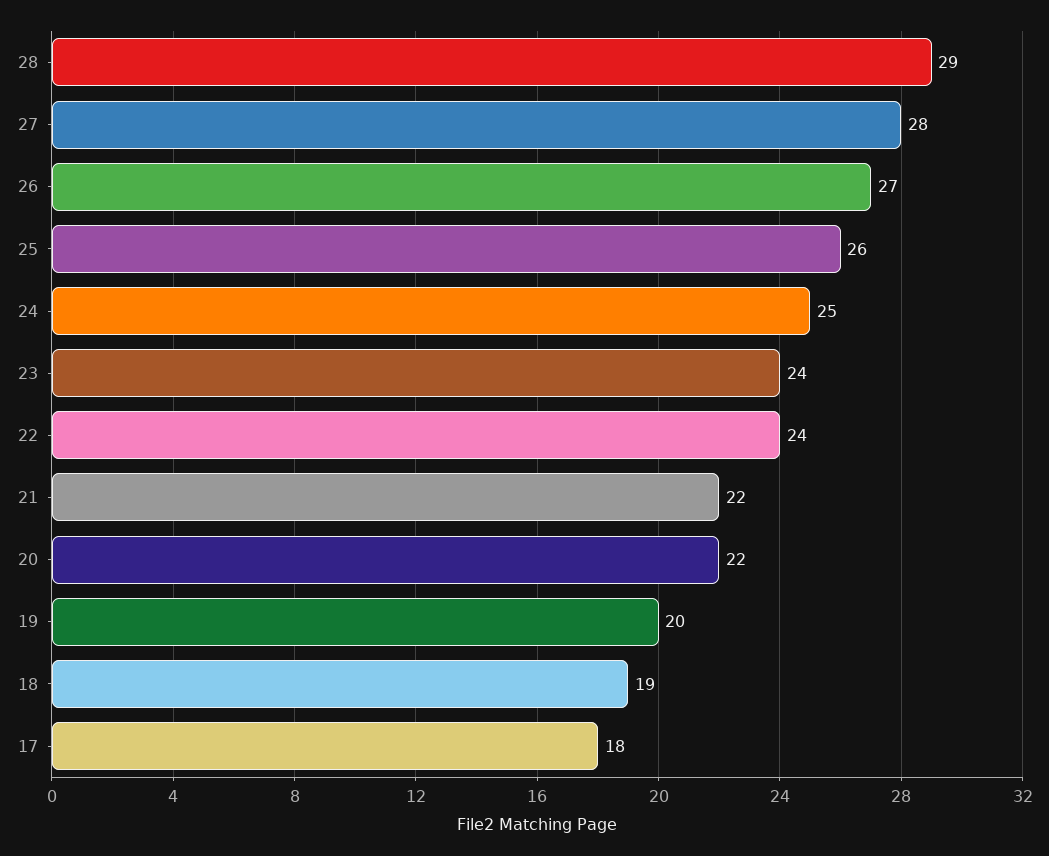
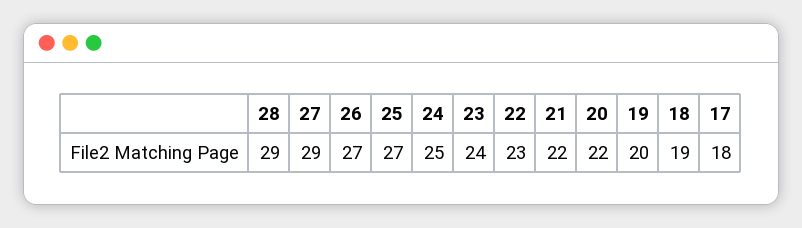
  {
    "28": 29,
-   "27": 28,
+   "27": 29,
    "26": 27,
-   "25": 26,
+   "25": 27,
    "24": 25,
    "23": 24,
-   "22": 24,
+   "22": 23,
    "21": 22,
    "20": 22,
    "19": 20,
    "18": 19,
    "17": 18
  }

